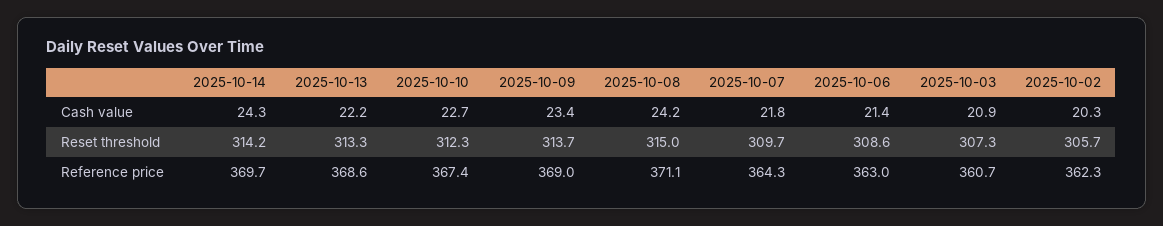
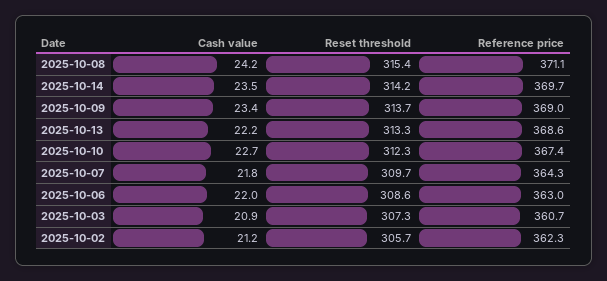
  {
    "2025-10-14": {
-     "Cash value": 24.3,
+     "Cash value": 23.5,
      "Reset threshold": 314.2,
      "Reference price": 369.7
    },
    "2025-10-13": {
      "Cash value": 22.2,
      "Reset threshold": 313.3,
      "Reference price": 368.6
    },
    "2025-10-10": {
      "Cash value": 22.7,
      "Reset threshold": 312.3,
      "Reference price": 367.4
    },
    "2025-10-09": {
      "Cash value": 23.4,
      "Reset threshold": 313.7,
      "Reference price": 369
    },
    "2025-10-08": {
      "Cash value": 24.2,
-     "Reset threshold": 315,
+     "Reset threshold": 315.4,
      "Reference price": 371.1
    },
    "2025-10-07": {
      "Cash value": 21.8,
      "Reset threshold": 309.7,
      "Reference price": 364.3
    },
    "2025-10-06": {
-     "Cash value": 21.4,
+     "Cash value": 22,
      "Reset threshold": 308.6,
      "Reference price": 363
    },
    "2025-10-03": {
      "Cash value": 20.9,
      "Reset threshold": 307.3,
      "Reference price": 360.7
    },
    "2025-10-02": {
-     "Cash value": 20.3,
+     "Cash value": 21.2,
      "Reset threshold": 305.7,
      "Reference price": 362.3
    }
  }

